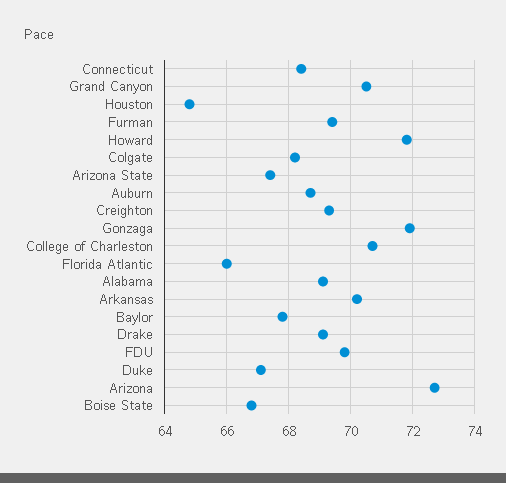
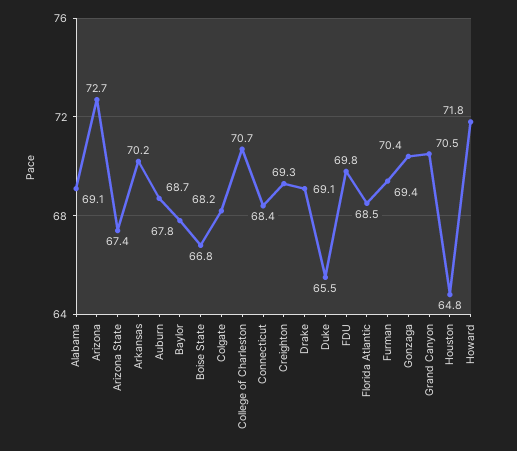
  {
    "Connecticut": 68.4,
    "Grand Canyon": 70.5,
    "Houston": 64.8,
    "Furman": 69.4,
    "Howard": 71.8,
    "Colgate": 68.2,
    "Arizona State": 67.4,
    "Auburn": 68.7,
    "Creighton": 69.3,
-   "Gonzaga": 72,
+   "Gonzaga": 70.4,
    "College of Charleston": 70.7,
-   "Florida Atlantic": 66,
+   "Florida Atlantic": 68.5,
    "Alabama": 69.1,
    "Arkansas": 70.2,
    "Baylor": 67.8,
    "Drake": 69.1,
    "FDU": 69.8,
-   "Duke": 67,
+   "Duke": 65.5,
    "Arizona": 72.7,
    "Boise State": 66.8
  }

